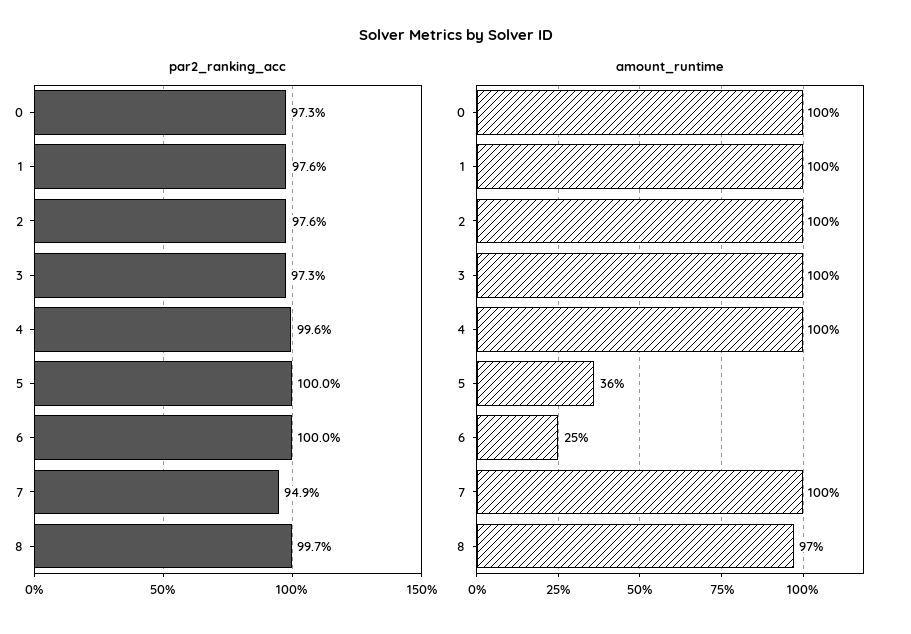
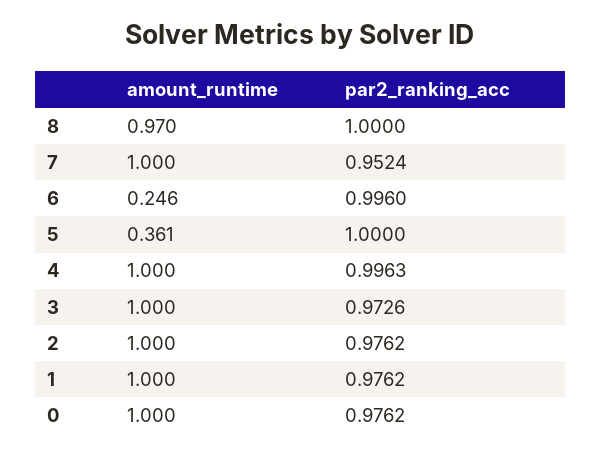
  {
    "par2_ranking_acc": {
-     "0": 0.973,
+     "0": 0.9762,
      "1": 0.9762,
      "2": 0.9762,
      "3": 0.9726,
      "4": 0.9963,
      "5": 1,
-     "6": 1,
+     "6": 0.996,
-     "7": 0.949,
+     "7": 0.9524,
-     "8": 0.997
+     "8": 1
    },
    "amount_runtime": {
      "0": 1,
      "1": 1,
      "2": 1,
      "3": 1,
      "4": 1,
      "5": 0.361,
      "6": 0.246,
      "7": 1,
      "8": 0.97
    }
  }

